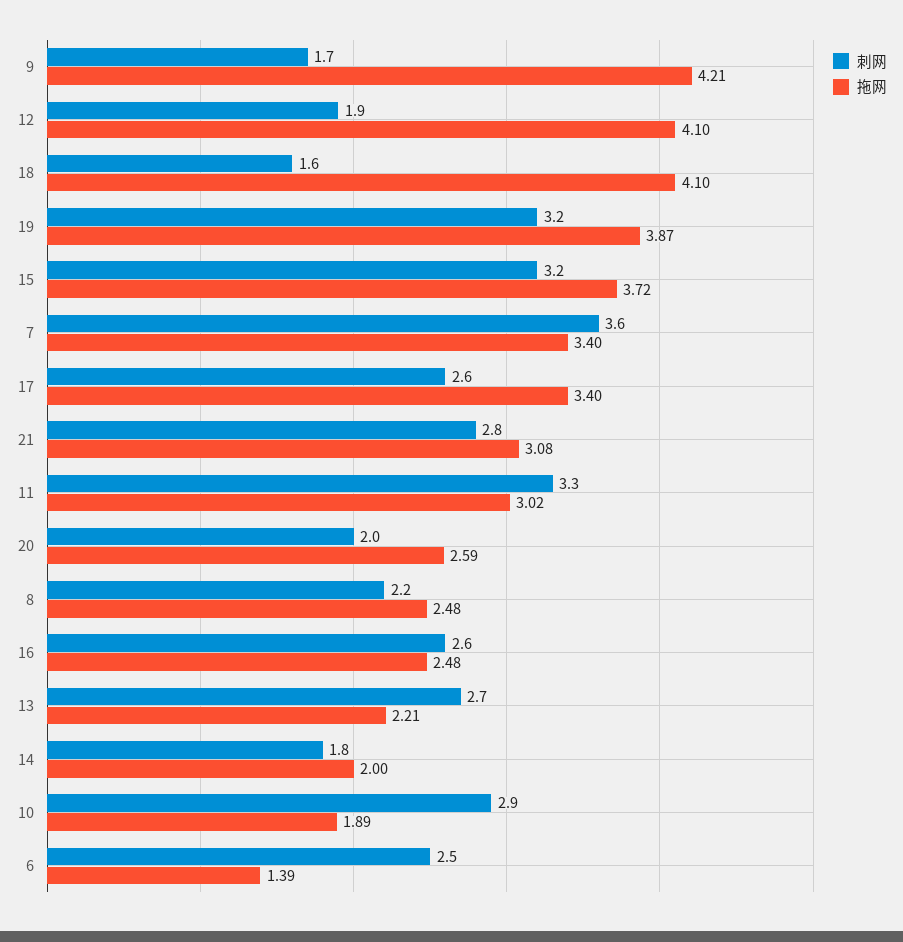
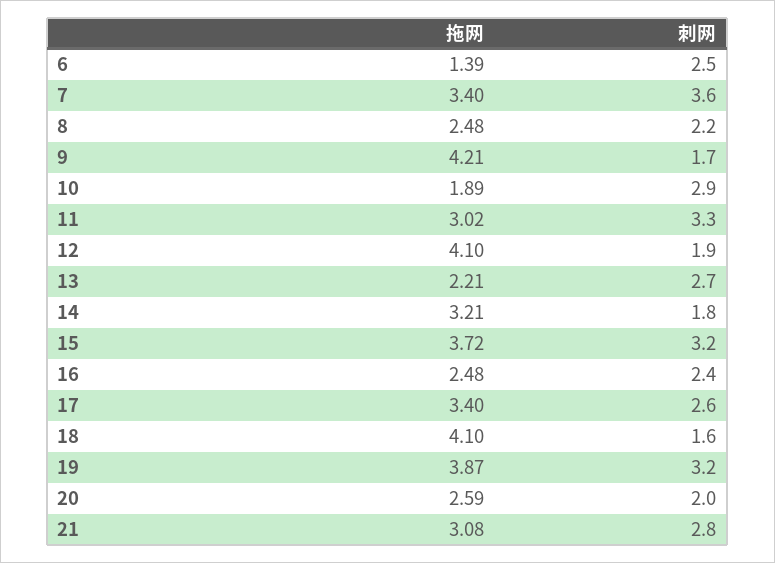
  {
    "刺网": {
      "9": 1.7,
      "12": 1.9,
      "18": 1.6,
      "19": 3.2,
      "15": 3.2,
      "7": 3.6,
      "17": 2.6,
      "21": 2.8,
      "11": 3.3,
      "20": 2,
      "8": 2.2,
-     "16": 2.6,
+     "16": 2.4,
      "13": 2.7,
      "14": 1.8,
      "10": 2.9,
      "6": 2.5
    },
    "拖网": {
      "9": 4.21,
      "12": 4.1,
      "18": 4.1,
      "19": 3.87,
      "15": 3.72,
      "7": 3.4,
      "17": 3.4,
      "21": 3.08,
      "11": 3.02,
      "20": 2.59,
      "8": 2.48,
      "16": 2.48,
      "13": 2.21,
-     "14": 2,
+     "14": 3.21,
      "10": 1.89,
      "6": 1.39
    }
  }

